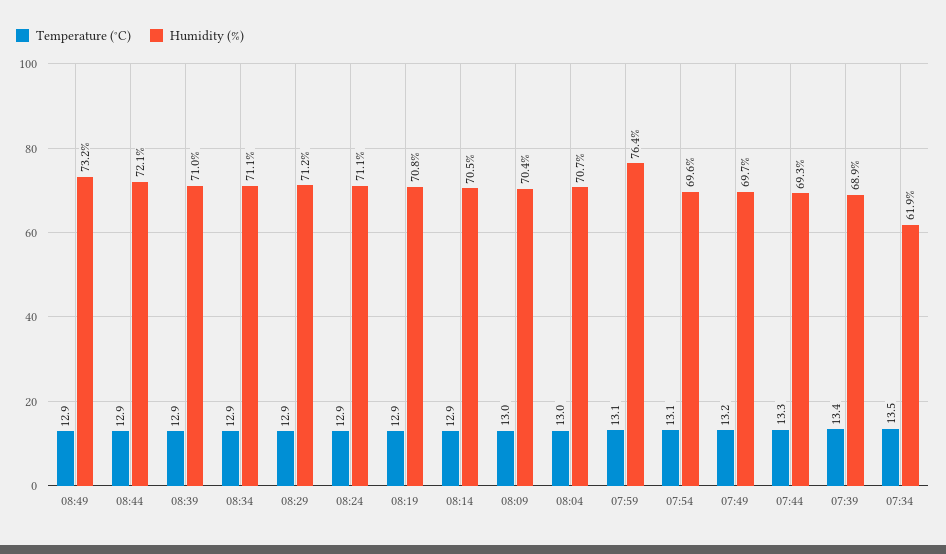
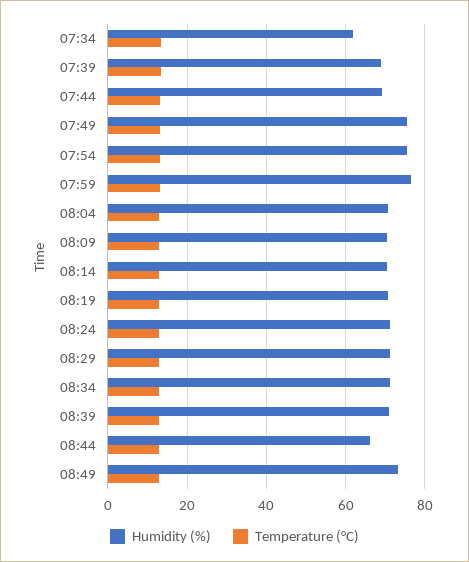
  {
    "Temperature (°C)": {
      "08:49": 12.9,
      "08:44": 12.9,
      "08:39": 12.9,
      "08:34": 12.9,
      "08:29": 12.9,
      "08:24": 12.9,
      "08:19": 12.9,
      "08:14": 12.9,
      "08:09": 13,
      "08:04": 13,
      "07:59": 13.1,
      "07:54": 13.1,
      "07:49": 13.2,
      "07:44": 13.3,
      "07:39": 13.4,
      "07:34": 13.5
    },
    "Humidity (%)": {
      "08:49": 73.2,
-     "08:44": 72.1,
+     "08:44": 66,
      "08:39": 71,
      "08:34": 71.1,
      "08:29": 71.2,
      "08:24": 71.1,
      "08:19": 70.8,
      "08:14": 70.5,
      "08:09": 70.4,
      "08:04": 70.7,
      "07:59": 76.4,
-     "07:54": 69.6,
+     "07:54": 76,
-     "07:49": 69.7,
+     "07:49": 76,
      "07:44": 69.3,
      "07:39": 68.9,
      "07:34": 61.9
    }
  }

